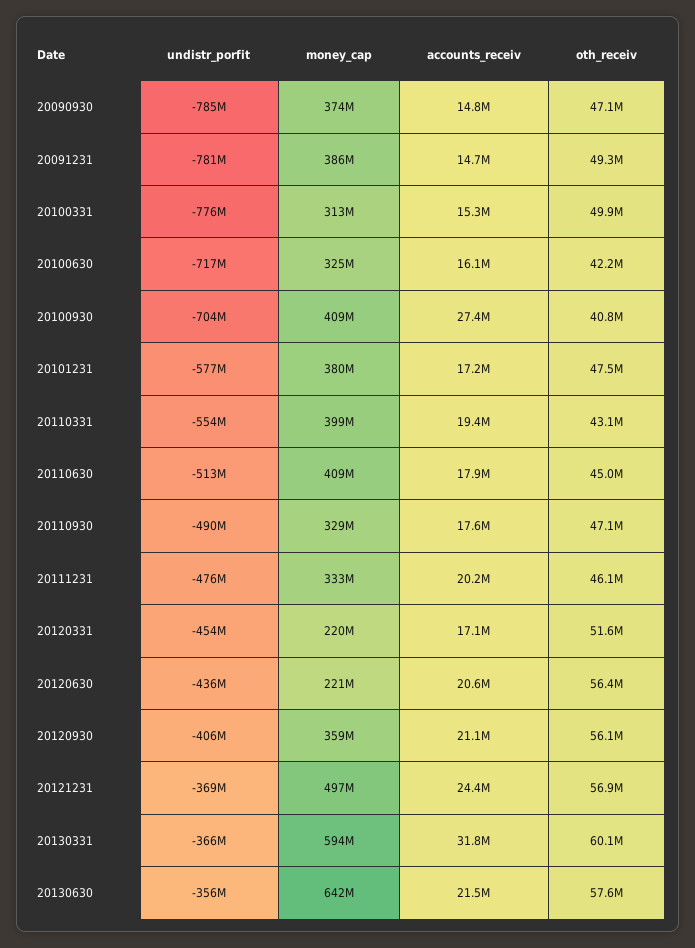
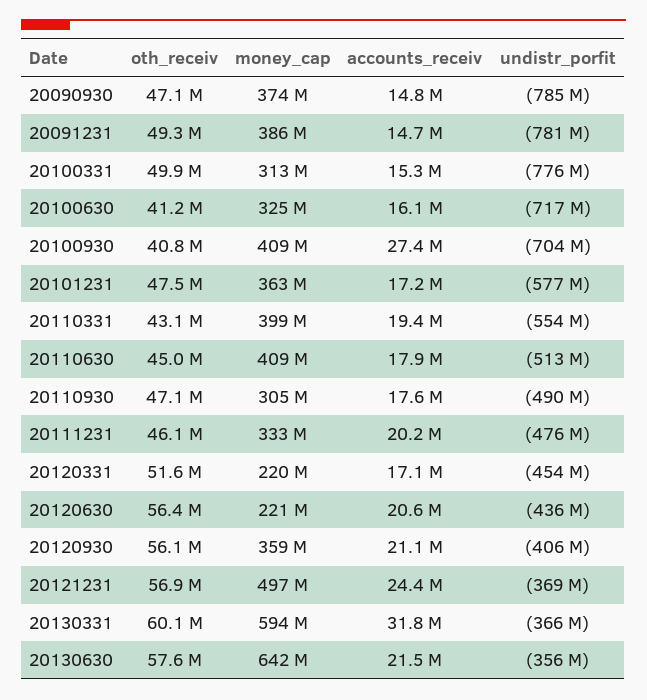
  {
    "undistr_porfit": {
      "20090930": -785000000,
      "20091231": -781000000,
      "20100331": -776000000,
      "20100630": -717000000,
      "20100930": -704000000,
      "20101231": -577000000,
      "20110331": -554000000,
      "20110630": -513000000,
      "20110930": -490000000,
      "20111231": -476000000,
      "20120331": -454000000,
      "20120630": -436000000,
      "20120930": -406000000,
      "20121231": -369000000,
      "20130331": -366000000,
      "20130630": -356000000
    },
    "money_cap": {
      "20090930": 374000000,
      "20091231": 386000000,
      "20100331": 313000000,
      "20100630": 325000000,
      "20100930": 409000000,
-     "20101231": 380000000,
+     "20101231": 363000000,
      "20110331": 399000000,
      "20110630": 409000000,
-     "20110930": 329000000,
+     "20110930": 305000000,
      "20111231": 333000000,
      "20120331": 220000000,
      "20120630": 221000000,
      "20120930": 359000000,
      "20121231": 497000000,
      "20130331": 594000000,
      "20130630": 642000000
    },
    "accounts_receiv": {
      "20090930": 14800000,
      "20091231": 14700000,
      "20100331": 15300000,
      "20100630": 16100000,
      "20100930": 27400000,
      "20101231": 17200000,
      "20110331": 19400000,
      "20110630": 17900000,
      "20110930": 17600000,
      "20111231": 20200000,
      "20120331": 17100000,
      "20120630": 20600000,
      "20120930": 21100000,
      "20121231": 24400000,
      "20130331": 31800000,
      "20130630": 21500000
    },
    "oth_receiv": {
      "20090930": 47100000,
      "20091231": 49300000,
      "20100331": 49900000,
-     "20100630": 42200000,
+     "20100630": 41200000,
      "20100930": 40800000,
      "20101231": 47500000,
      "20110331": 43100000,
      "20110630": 45000000,
      "20110930": 47100000,
      "20111231": 46100000,
      "20120331": 51600000,
      "20120630": 56400000,
      "20120930": 56100000,
      "20121231": 56900000,
      "20130331": 60100000,
      "20130630": 57600000
    }
  }

